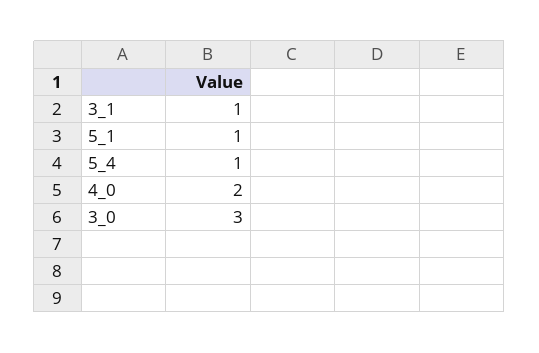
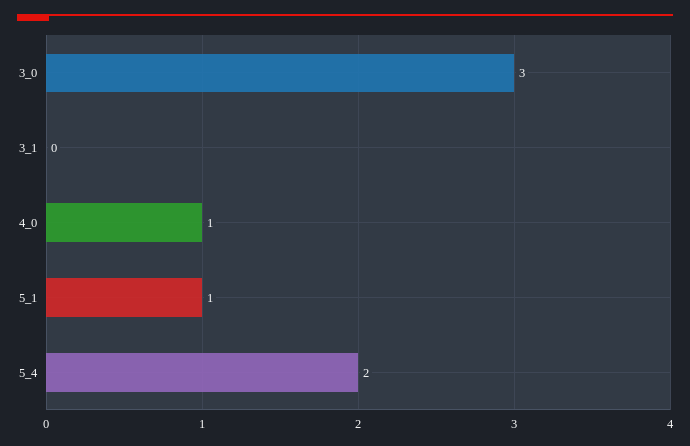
  {
-   "3_1": 1,
+   "3_1": 0,
    "5_1": 1,
-   "5_4": 1,
+   "5_4": 2,
-   "4_0": 2,
+   "4_0": 1,
    "3_0": 3
  }

